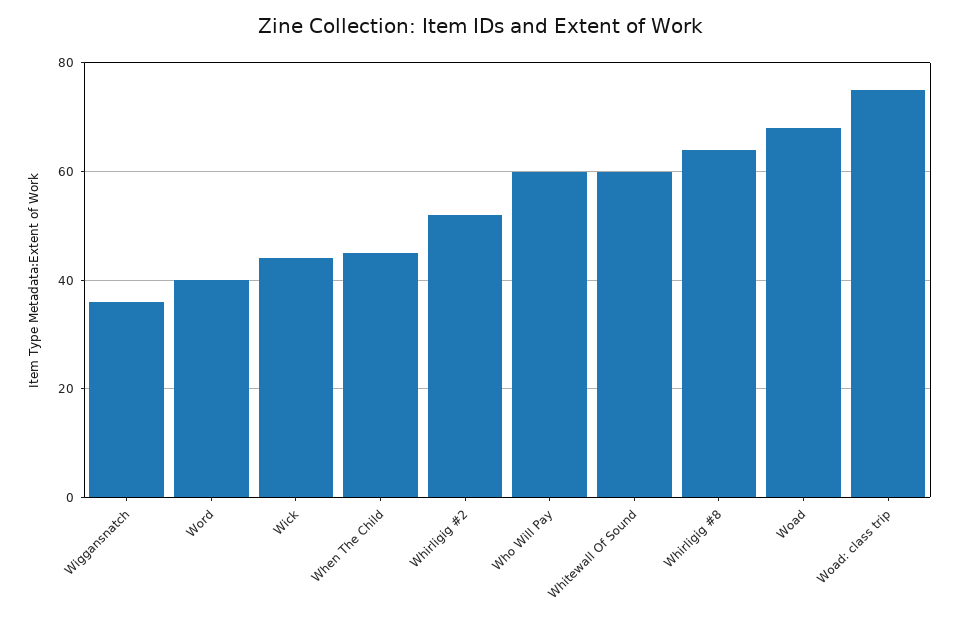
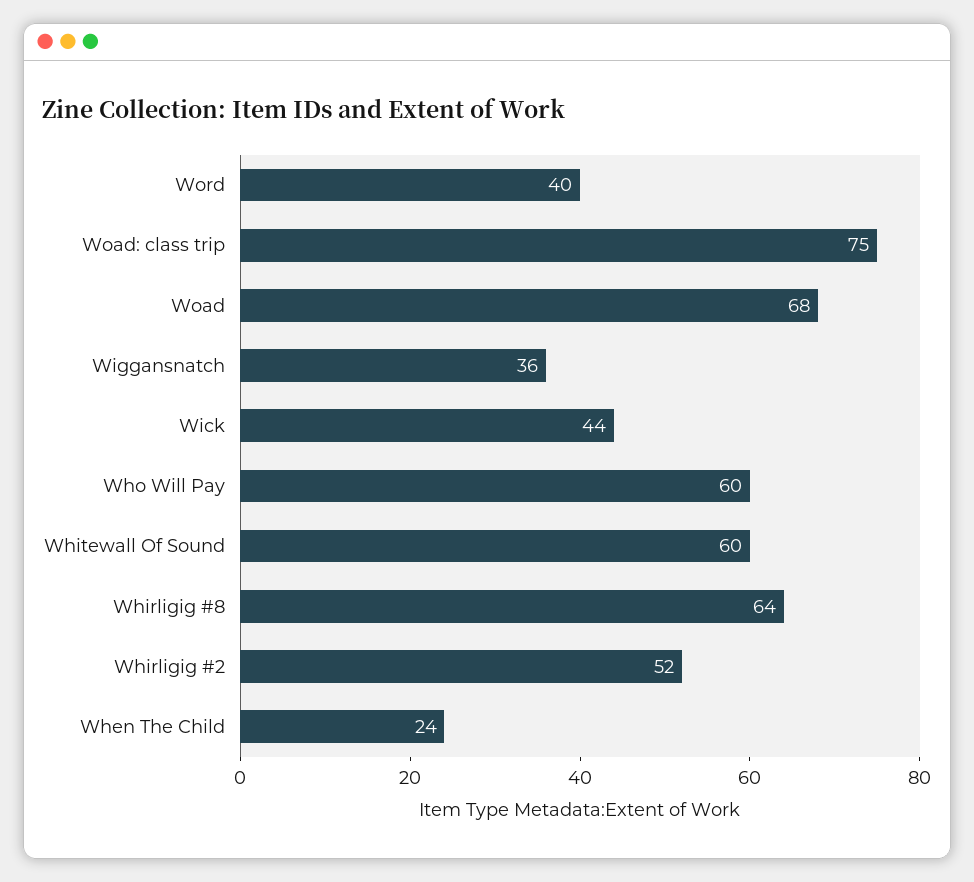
  {
    "Wiggansnatch": 36,
    "Word": 40,
    "Wick": 44,
-   "When The Child": 45,
+   "When The Child": 24,
    "Whirligig #2": 52,
    "Who Will Pay": 60,
    "Whitewall Of Sound": 60,
    "Whirligig #8": 64,
    "Woad": 68,
    "Woad: class trip": 75
  }

